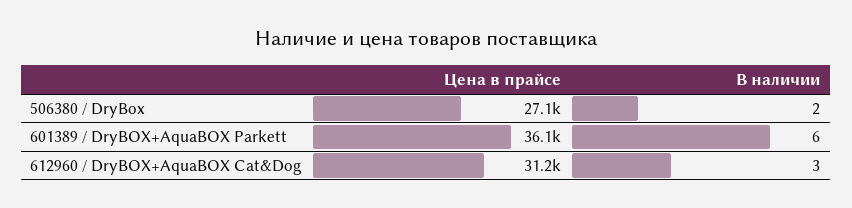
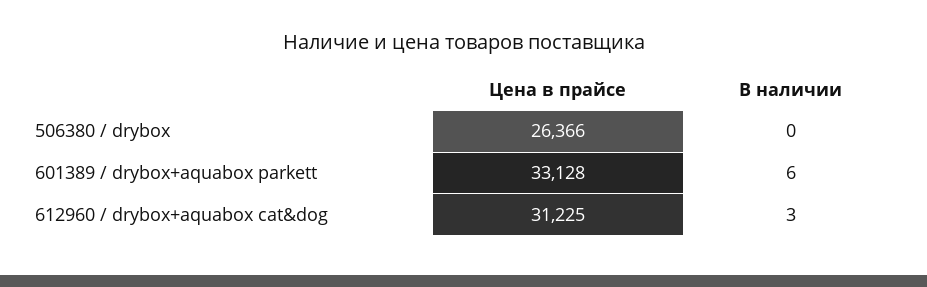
  {
    "Цена в прайсе": {
-     "506380 / DryBox": 27100,
+     "506380 / DryBox": 26366,
-     "601389 / DryBOX+AquaBOX Parkett": 36100,
+     "601389 / DryBOX+AquaBOX Parkett": 33128,
      "612960 / DryBOX+AquaBOX Cat&Dog": 31225
    },
    "В наличии": {
-     "506380 / DryBox": 2,
+     "506380 / DryBox": 0,
      "601389 / DryBOX+AquaBOX Parkett": 6,
      "612960 / DryBOX+AquaBOX Cat&Dog": 3
    }
  }

